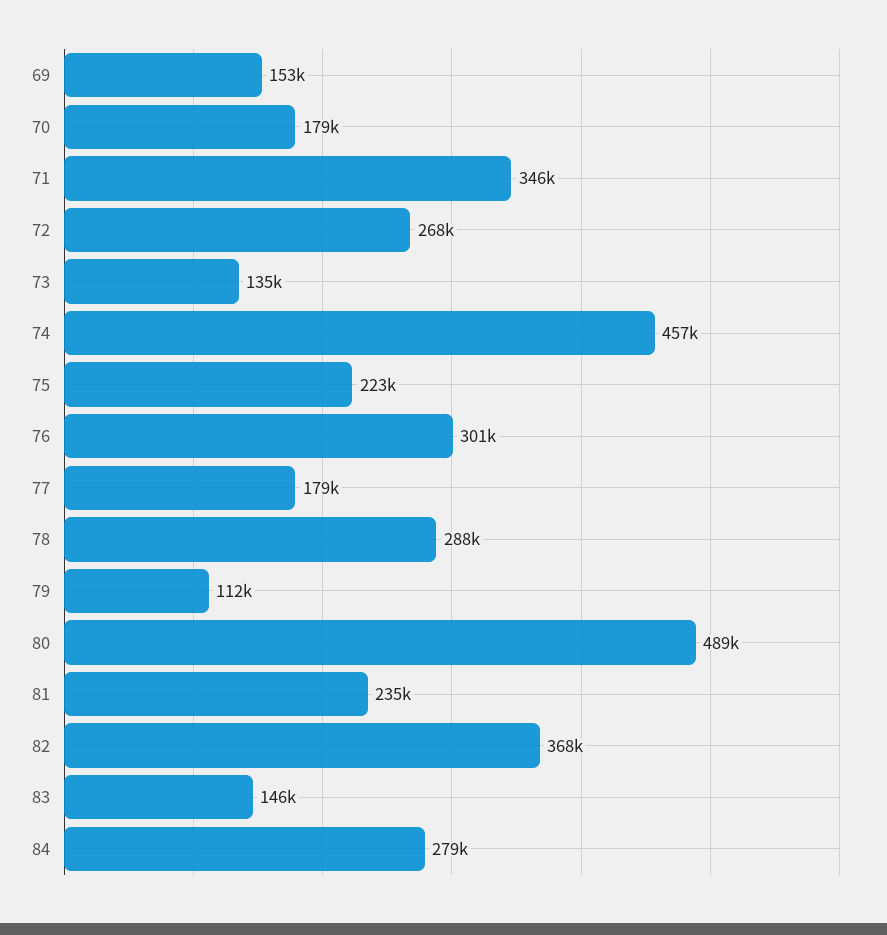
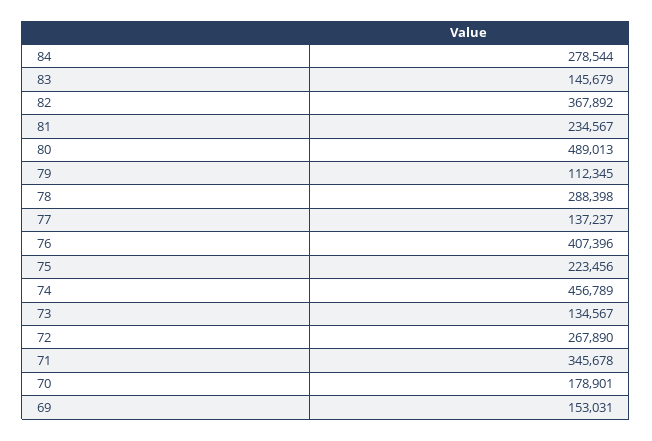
  {
    "69": 153031,
    "70": 178901,
    "71": 345678,
    "72": 267890,
    "73": 134567,
    "74": 456789,
    "75": 223456,
-   "76": 301000,
+   "76": 407396,
-   "77": 179000,
+   "77": 137237,
    "78": 288398,
    "79": 112345,
    "80": 489013,
    "81": 234567,
    "82": 367892,
    "83": 145679,
    "84": 278544
  }

